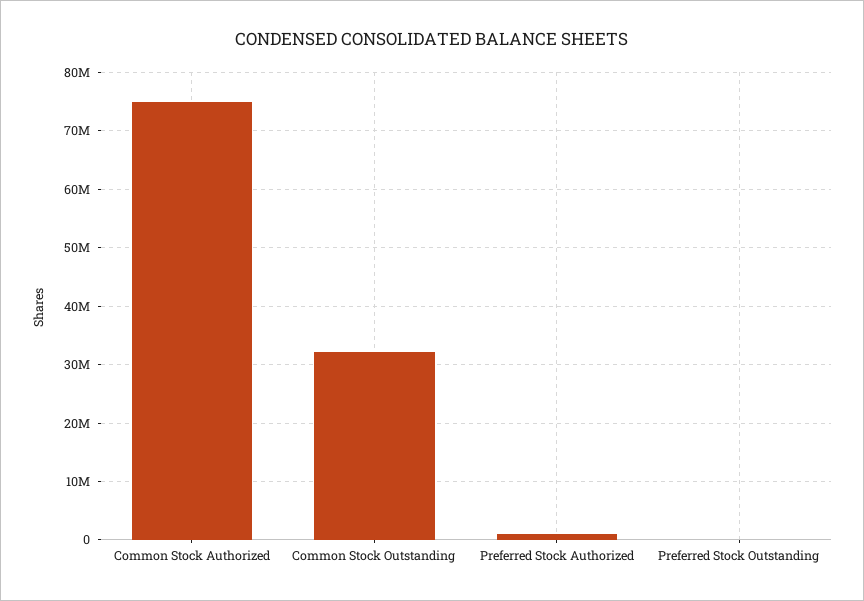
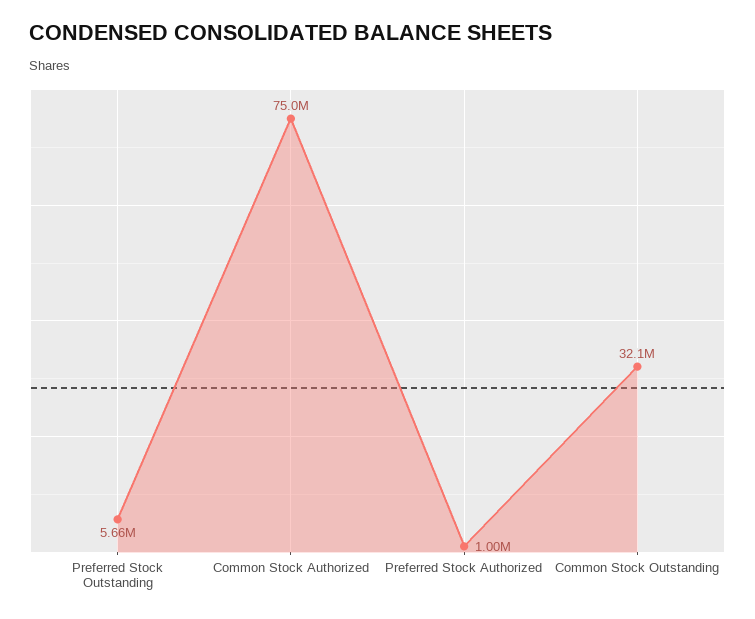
  {
    "Common Stock Authorized": 75000000,
    "Common Stock Outstanding": 32100000,
    "Preferred Stock Authorized": 1000000,
-   "Preferred Stock Outstanding": 0
+   "Preferred Stock Outstanding": 5660000
  }

